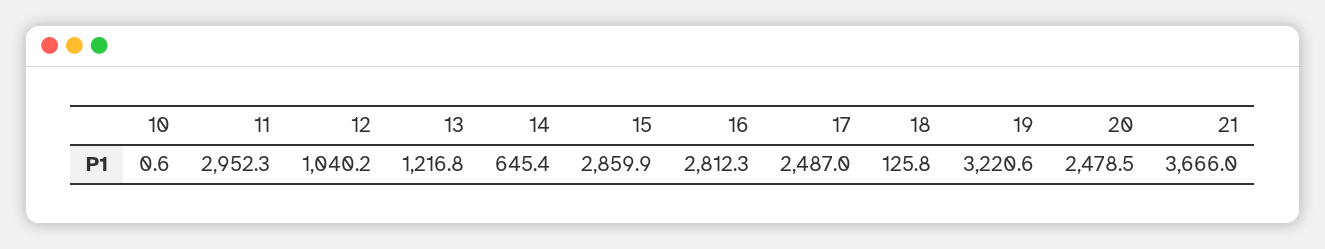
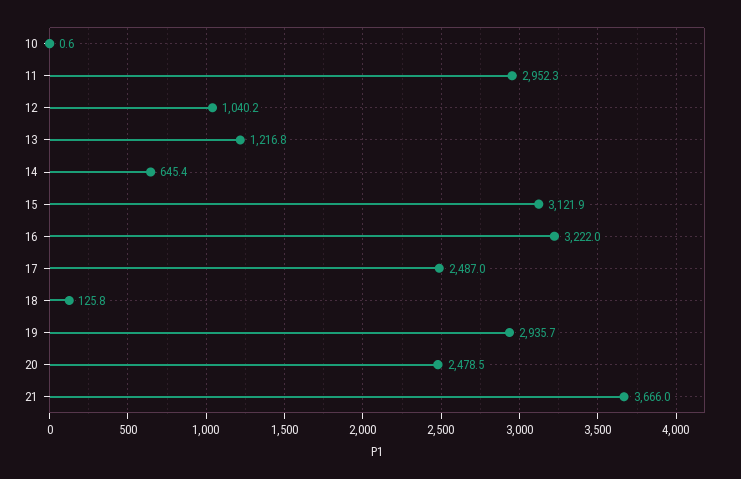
  {
    "10": 0.6,
    "11": 2952.3,
    "12": 1040.2,
    "13": 1216.8,
    "14": 645.4,
-   "15": 2859.9,
+   "15": 3121.9,
-   "16": 2812.3,
+   "16": 3222,
    "17": 2487,
    "18": 125.8,
-   "19": 3220.6,
+   "19": 2935.7,
    "20": 2478.5,
    "21": 3666
  }

